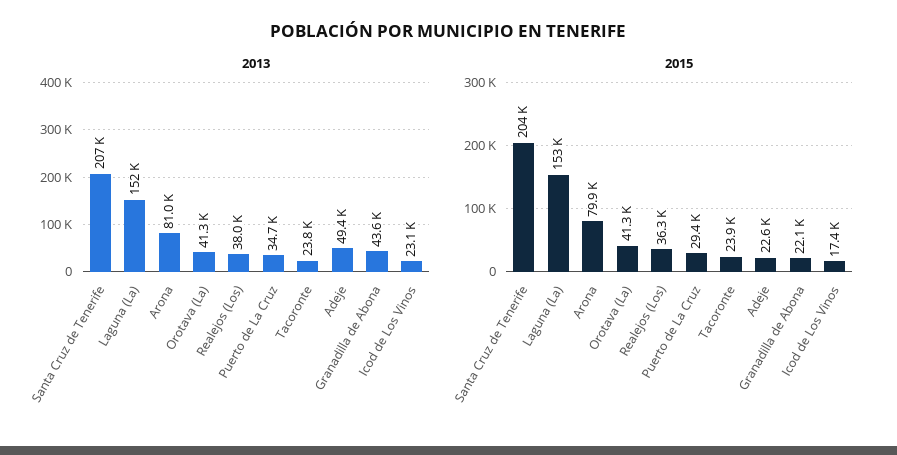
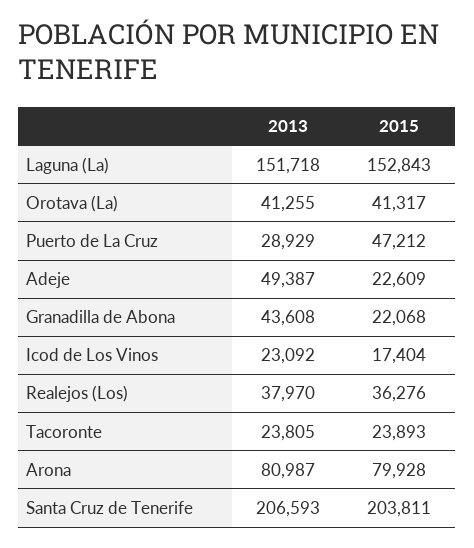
  {
    "2013": {
      "Santa Cruz de Tenerife": 206593,
      "Laguna (La)": 151718,
      "Arona": 80987,
      "Orotava (La)": 41255,
      "Realejos (Los)": 37970,
-     "Puerto de La Cruz": 34700,
+     "Puerto de La Cruz": 28929,
      "Tacoronte": 23805,
      "Adeje": 49387,
      "Granadilla de Abona": 43608,
      "Icod de Los Vinos": 23092
    },
    "2015": {
      "Santa Cruz de Tenerife": 203811,
      "Laguna (La)": 152843,
      "Arona": 79928,
      "Orotava (La)": 41317,
      "Realejos (Los)": 36276,
-     "Puerto de La Cruz": 29400,
+     "Puerto de La Cruz": 47212,
      "Tacoronte": 23893,
      "Adeje": 22609,
      "Granadilla de Abona": 22068,
      "Icod de Los Vinos": 17404
    }
  }

